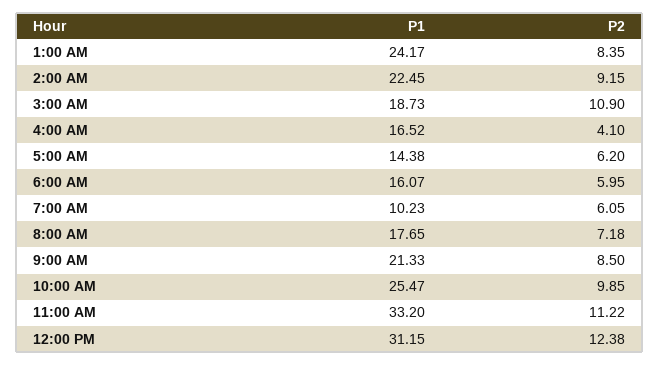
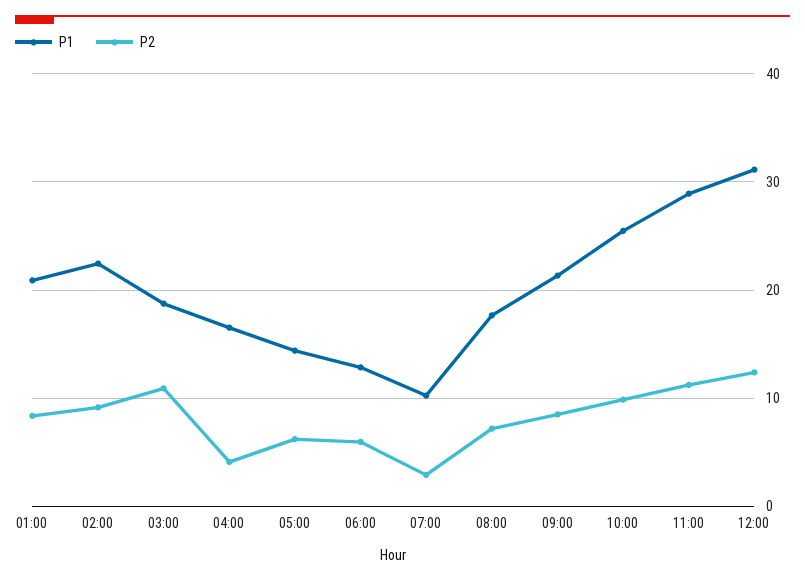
  {
    "P1": {
-     "1:00 AM": 24.17,
+     "1:00 AM": 21,
      "2:00 AM": 22.45,
      "3:00 AM": 18.73,
      "4:00 AM": 16.52,
      "5:00 AM": 14.38,
-     "6:00 AM": 16.07,
+     "6:00 AM": 13,
      "7:00 AM": 10.23,
      "8:00 AM": 17.65,
      "9:00 AM": 21.33,
      "10:00 AM": 25.47,
-     "11:00 AM": 33.2,
+     "11:00 AM": 29,
      "12:00 PM": 31.15
    },
    "P2": {
      "1:00 AM": 8.35,
      "2:00 AM": 9.15,
      "3:00 AM": 10.9,
      "4:00 AM": 4.1,
      "5:00 AM": 6.2,
      "6:00 AM": 5.95,
-     "7:00 AM": 6.05,
+     "7:00 AM": 3,
      "8:00 AM": 7.18,
      "9:00 AM": 8.5,
      "10:00 AM": 9.85,
      "11:00 AM": 11.22,
      "12:00 PM": 12.38
    }
  }

